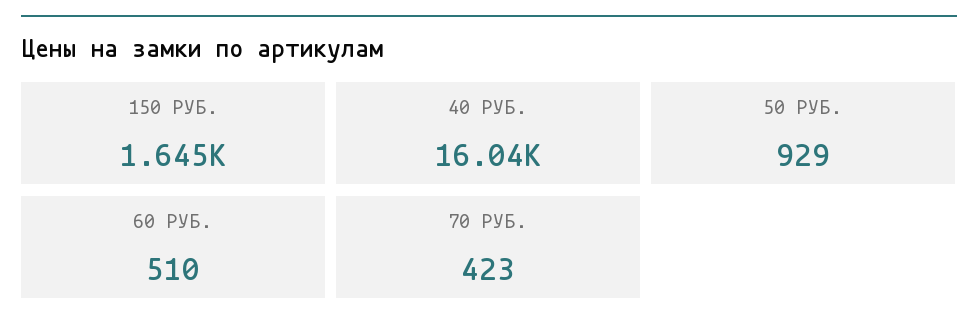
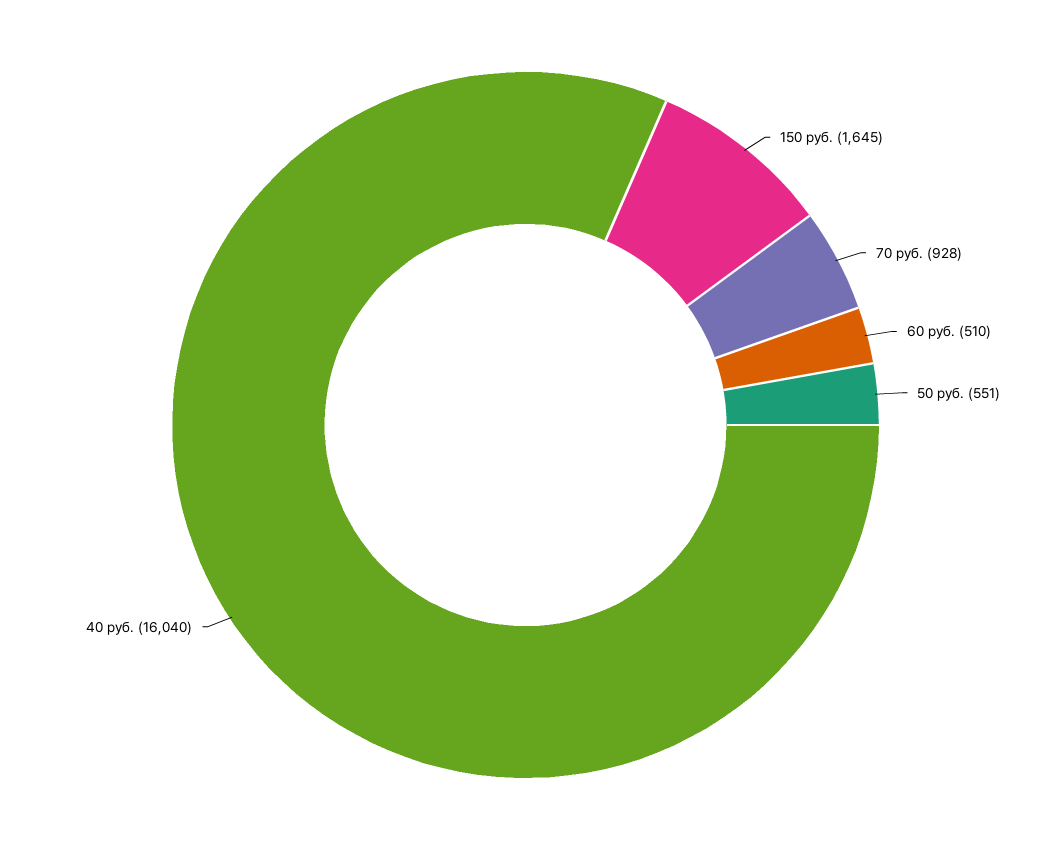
  {
    "150 РУБ.": 1645,
    "40 РУБ.": 16040,
-   "50 РУБ.": 929,
+   "50 РУБ.": 551,
    "60 РУБ.": 510,
-   "70 РУБ.": 423
+   "70 РУБ.": 928
  }

